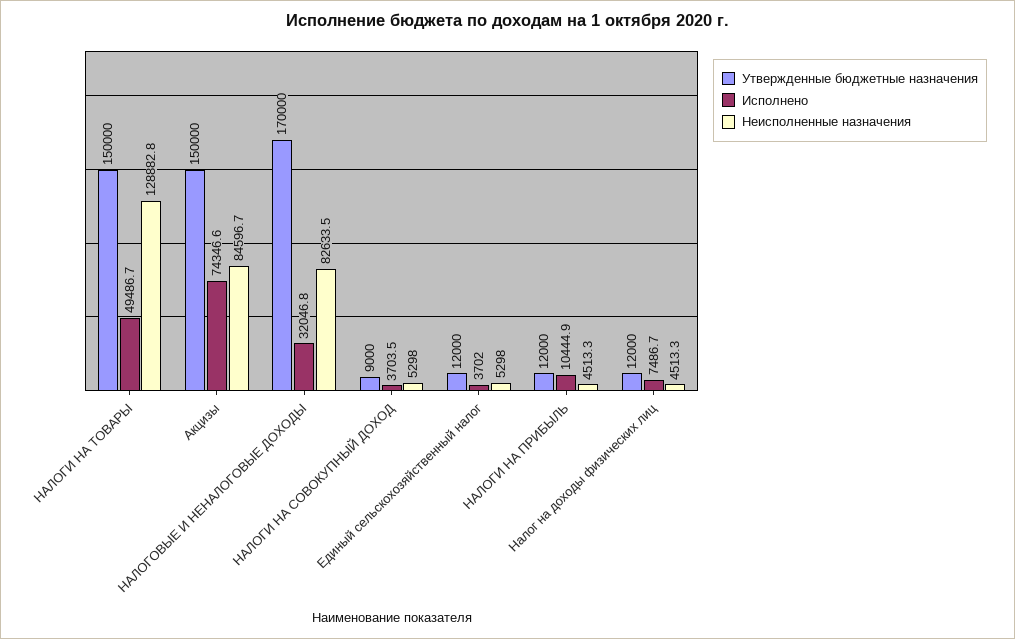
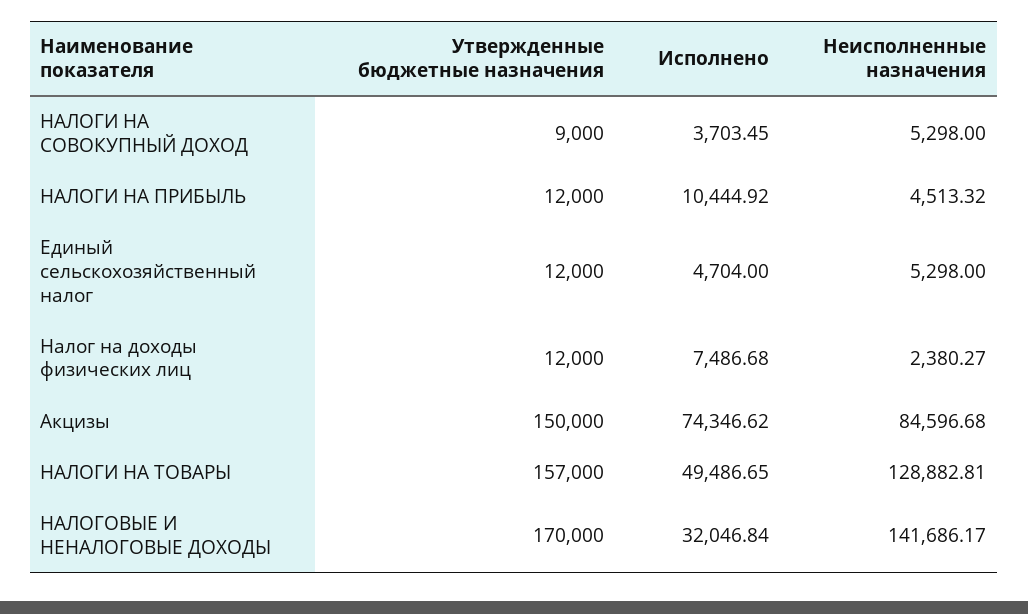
  {
    "Утвержденные бюджетные назначения": {
-     "НАЛОГИ НА ТОВАРЫ": 150000,
+     "НАЛОГИ НА ТОВАРЫ": 157000,
      "Акцизы": 150000,
      "НАЛОГОВЫЕ И НЕНАЛОГОВЫЕ ДОХОДЫ": 170000,
      "НАЛОГИ НА СОВОКУПНЫЙ ДОХОД": 9000,
      "Единый сельскохозяйственный налог": 12000,
      "НАЛОГИ НА ПРИБЫЛЬ": 12000,
      "Налог на доходы физических лиц": 12000
    },
    "Исполнено": {
      "НАЛОГИ НА ТОВАРЫ": 49486.65,
      "Акцизы": 74346.62,
      "НАЛОГОВЫЕ И НЕНАЛОГОВЫЕ ДОХОДЫ": 32046.84,
      "НАЛОГИ НА СОВОКУПНЫЙ ДОХОД": 3703.45,
-     "Единый сельскохозяйственный налог": 3702,
+     "Единый сельскохозяйственный налог": 4704,
      "НАЛОГИ НА ПРИБЫЛЬ": 10444.92,
      "Налог на доходы физических лиц": 7486.68
    },
    "Неисполненные назначения": {
      "НАЛОГИ НА ТОВАРЫ": 128882.81,
      "Акцизы": 84596.68,
-     "НАЛОГОВЫЕ И НЕНАЛОГОВЫЕ ДОХОДЫ": 82633.5,
+     "НАЛОГОВЫЕ И НЕНАЛОГОВЫЕ ДОХОДЫ": 141686.17,
      "НАЛОГИ НА СОВОКУПНЫЙ ДОХОД": 5298,
      "Единый сельскохозяйственный налог": 5298,
      "НАЛОГИ НА ПРИБЫЛЬ": 4513.32,
-     "Налог на доходы физических лиц": 4513.3
+     "Налог на доходы физических лиц": 2380.27
    }
  }

